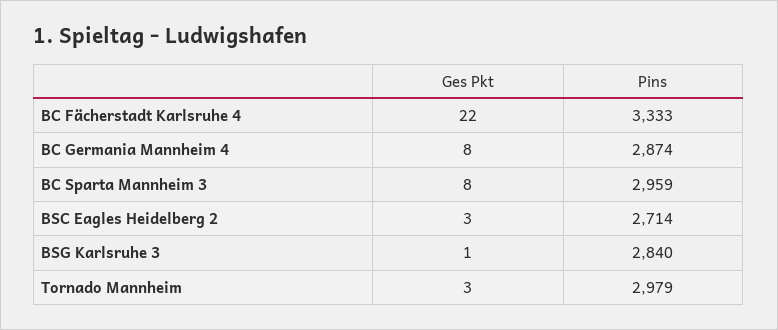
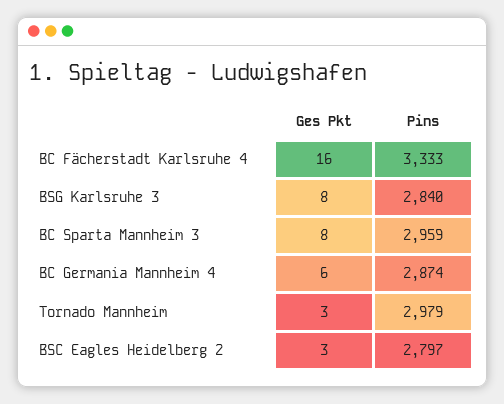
  {
    "Ges Pkt": {
-     "BC Fächerstadt Karlsruhe 4": 22,
+     "BC Fächerstadt Karlsruhe 4": 16,
-     "BC Germania Mannheim 4": 8,
+     "BC Germania Mannheim 4": 6,
      "BC Sparta Mannheim 3": 8,
      "BSC Eagles Heidelberg 2": 3,
-     "BSG Karlsruhe 3": 1,
+     "BSG Karlsruhe 3": 8,
      "Tornado Mannheim": 3
    },
    "Pins": {
      "BC Fächerstadt Karlsruhe 4": 3333,
      "BC Germania Mannheim 4": 2874,
      "BC Sparta Mannheim 3": 2959,
-     "BSC Eagles Heidelberg 2": 2714,
+     "BSC Eagles Heidelberg 2": 2797,
      "BSG Karlsruhe 3": 2840,
      "Tornado Mannheim": 2979
    }
  }

